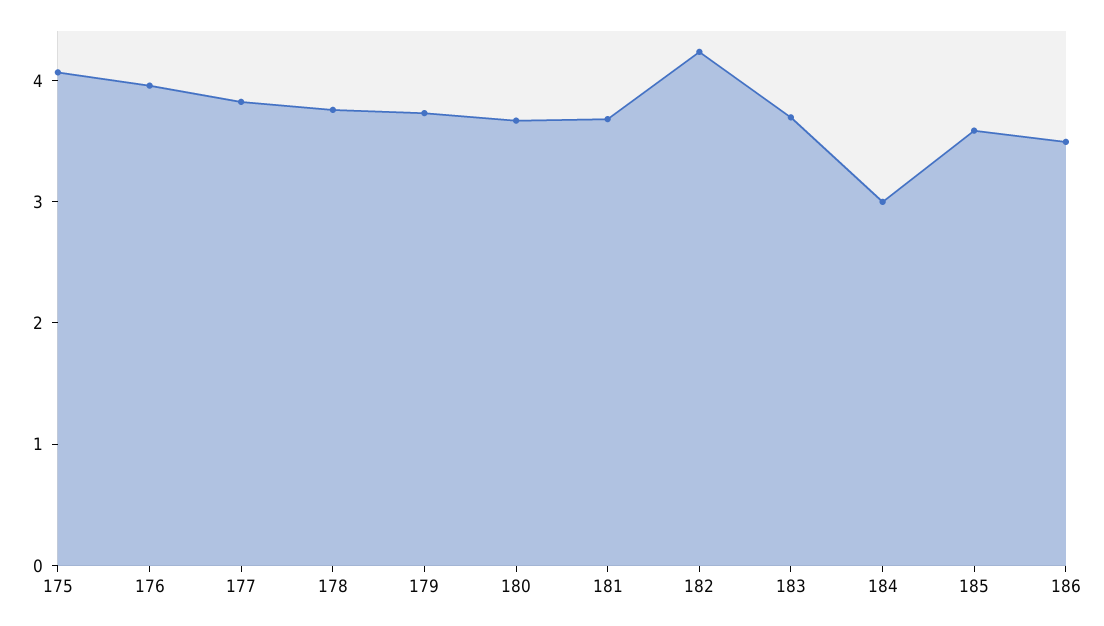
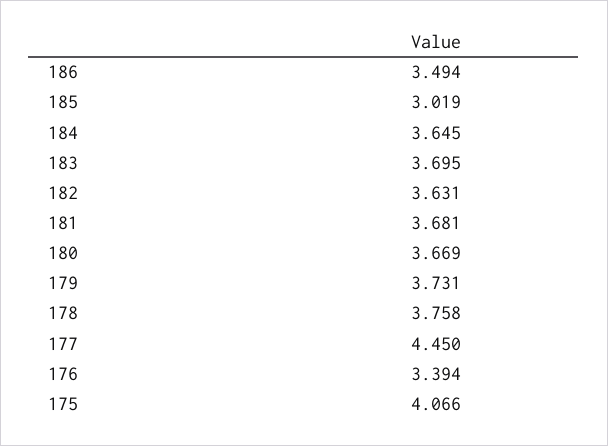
  {
    "175": 4.066,
-   "176": 4,
+   "176": 3.394,
-   "177": 3.8,
+   "177": 4.45,
    "178": 3.758,
    "179": 3.731,
    "180": 3.669,
    "181": 3.681,
-   "182": 4.2,
+   "182": 3.631,
    "183": 3.695,
-   "184": 3,
+   "184": 3.645,
-   "185": 3.6,
+   "185": 3.019,
    "186": 3.494
  }

